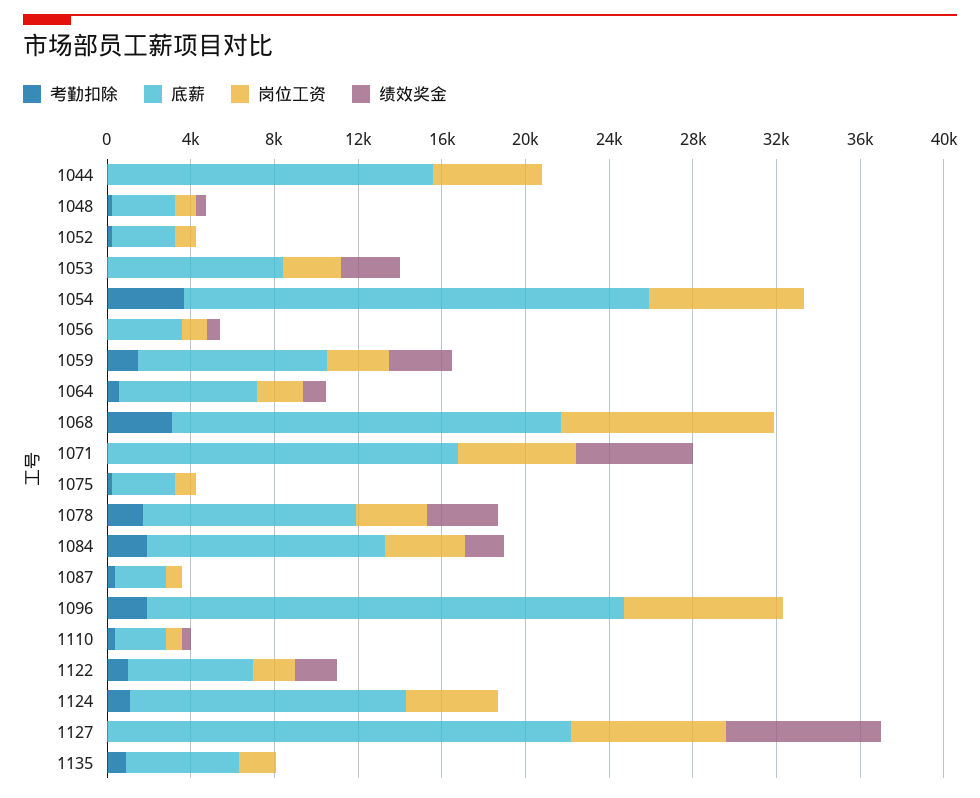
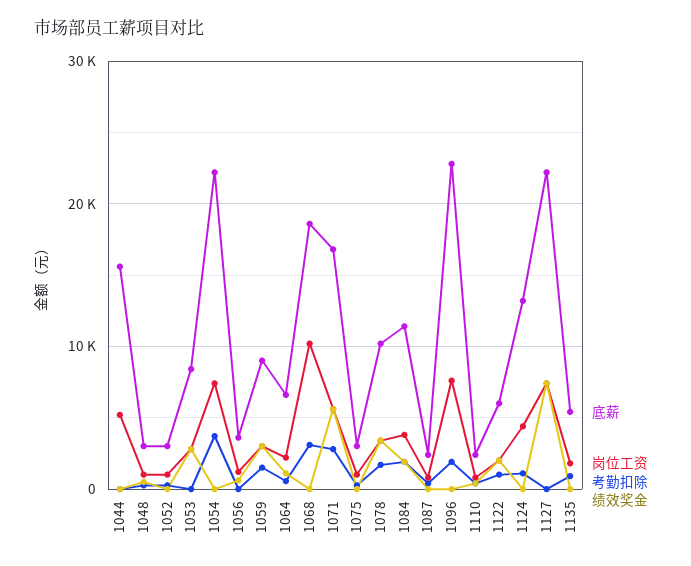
  {
    "考勤扣除": {
      "1044": 0,
      "1048": 0,
      "1052": 0,
      "1053": 0,
      "1054": 4000,
      "1056": 0,
      "1059": 2000,
      "1064": 1000,
      "1068": 3000,
-     "1071": 0,
+     "1071": 3000,
      "1075": 0,
      "1078": 2000,
      "1084": 2000,
      "1087": 0,
      "1096": 2000,
      "1110": 0,
      "1122": 1000,
      "1124": 1000,
      "1127": 0,
      "1135": 1000
    },
    "底薪": {
      "1044": 16000,
      "1048": 3000,
      "1052": 3000,
      "1053": 8000,
      "1054": 22000,
      "1056": 4000,
      "1059": 9000,
      "1064": 7000,
      "1068": 19000,
      "1071": 17000,
      "1075": 3000,
      "1078": 10000,
      "1084": 11000,
      "1087": 2000,
      "1096": 23000,
      "1110": 2000,
      "1122": 6000,
      "1124": 13000,
      "1127": 22000,
      "1135": 5000
    },
    "岗位工资": {
      "1044": 5000,
      "1048": 1000,
      "1052": 1000,
      "1053": 3000,
      "1054": 7000,
      "1056": 1000,
      "1059": 3000,
      "1064": 2000,
      "1068": 10000,
      "1071": 6000,
      "1075": 1000,
      "1078": 3000,
      "1084": 4000,
      "1087": 1000,
      "1096": 8000,
      "1110": 1000,
      "1122": 2000,
      "1124": 4000,
      "1127": 7000,
      "1135": 2000
    },
    "绩效奖金": {
      "1044": 0,
      "1048": 1000,
      "1052": 0,
      "1053": 3000,
      "1054": 0,
      "1056": 1000,
      "1059": 3000,
      "1064": 1000,
      "1068": 0,
      "1071": 6000,
      "1075": 0,
      "1078": 3000,
      "1084": 2000,
      "1087": 0,
      "1096": 0,
      "1110": 0,
      "1122": 2000,
      "1124": 0,
      "1127": 7000,
      "1135": 0
    }
  }

